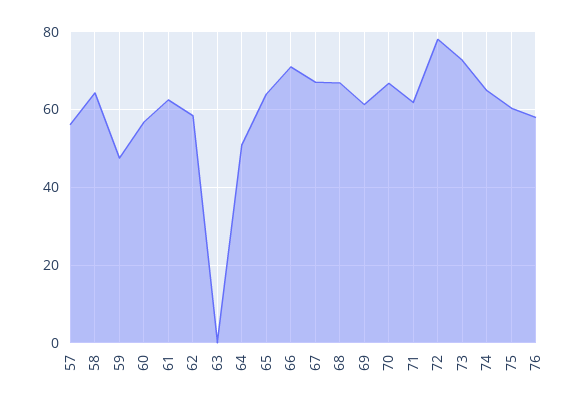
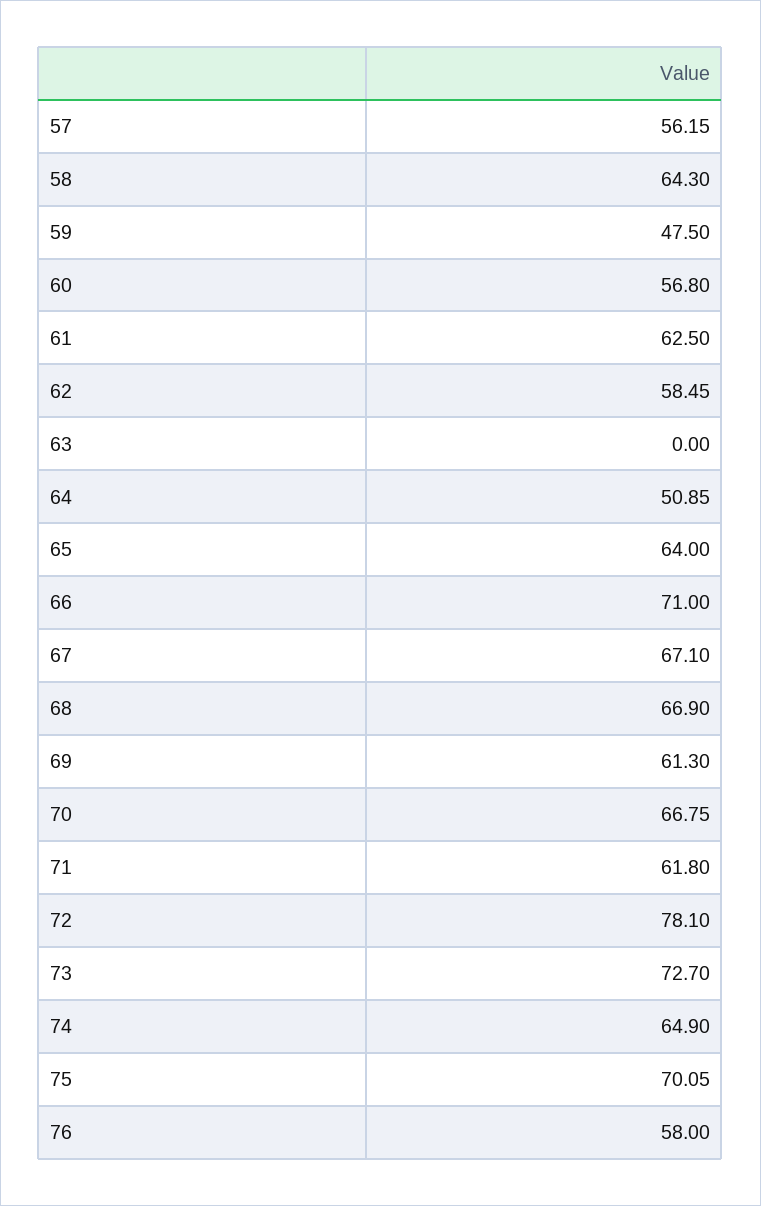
  {
    "57": 56.15,
    "58": 64.3,
    "59": 47.5,
    "60": 56.8,
    "61": 62.5,
    "62": 58.45,
    "63": 0,
    "64": 50.85,
    "65": 64,
    "66": 71,
    "67": 67.1,
    "68": 66.9,
    "69": 61.3,
    "70": 66.75,
    "71": 61.8,
    "72": 78.1,
    "73": 72.7,
    "74": 64.9,
-   "75": 60,
+   "75": 70.05,
    "76": 58
  }

